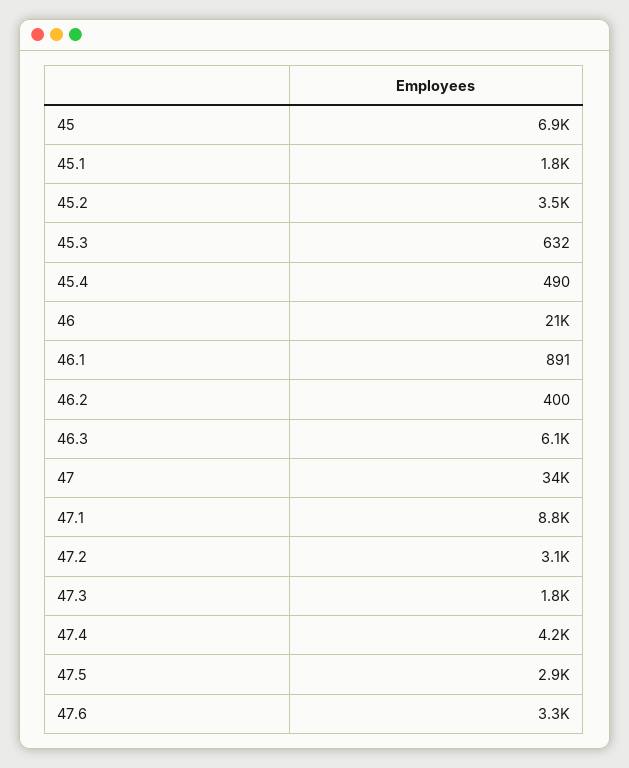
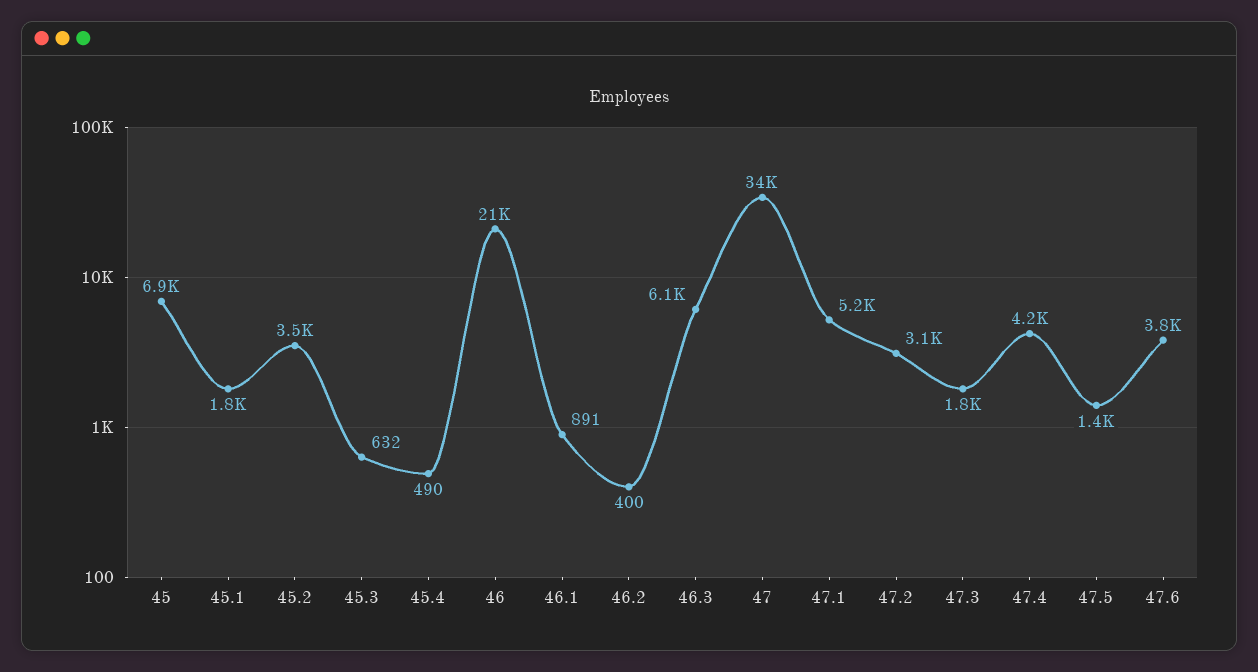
  {
    "45": 6900,
    "45.1": 1800,
    "45.2": 3500,
    "45.3": 632,
    "45.4": 490,
    "46": 21000,
    "46.1": 891,
    "46.2": 400,
    "46.3": 6100,
    "47": 34000,
-   "47.1": 8800,
+   "47.1": 5200,
    "47.2": 3100,
    "47.3": 1800,
    "47.4": 4200,
-   "47.5": 2900,
+   "47.5": 1400,
-   "47.6": 3300
+   "47.6": 3800
  }

